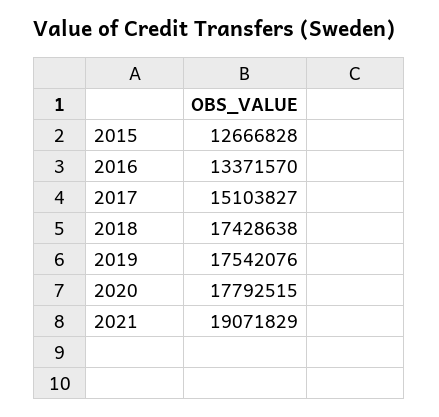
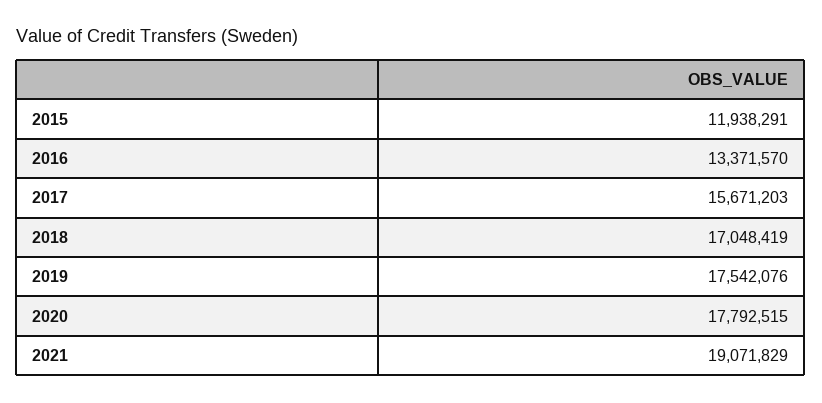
  {
-   "2015": 12666828,
+   "2015": 11938291,
    "2016": 13371570,
-   "2017": 15103827,
+   "2017": 15671203,
-   "2018": 17428638,
+   "2018": 17048419,
    "2019": 17542076,
    "2020": 17792515,
    "2021": 19071829
  }

